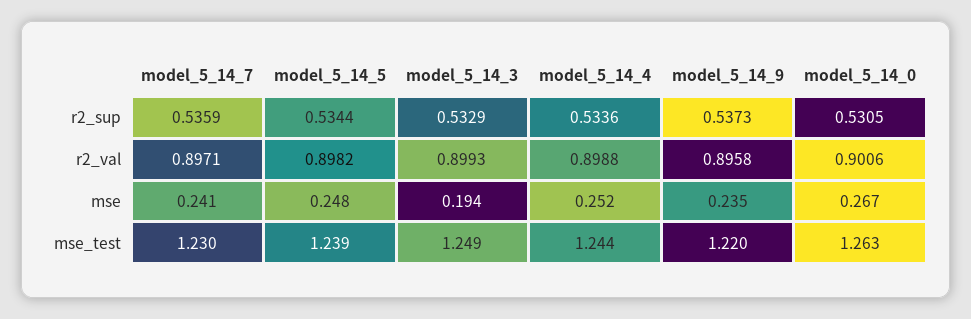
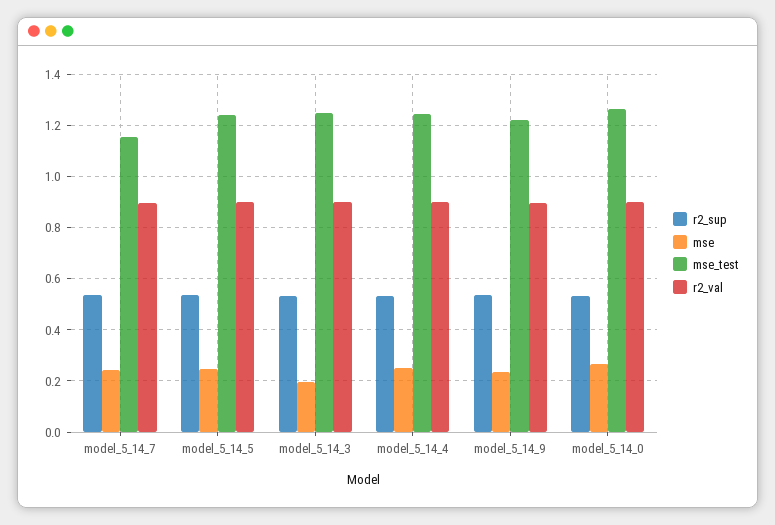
  {
    "r2_sup": {
      "model_5_14_7": 0.5359,
      "model_5_14_5": 0.5344,
      "model_5_14_3": 0.5329,
      "model_5_14_4": 0.5336,
      "model_5_14_9": 0.5373,
      "model_5_14_0": 0.5305
    },
    "r2_val": {
      "model_5_14_7": 0.8971,
      "model_5_14_5": 0.8982,
      "model_5_14_3": 0.8993,
      "model_5_14_4": 0.8988,
      "model_5_14_9": 0.8958,
      "model_5_14_0": 0.9006
    },
    "mse": {
      "model_5_14_7": 0.241,
      "model_5_14_5": 0.248,
      "model_5_14_3": 0.194,
      "model_5_14_4": 0.252,
      "model_5_14_9": 0.235,
      "model_5_14_0": 0.267
    },
    "mse_test": {
-     "model_5_14_7": 1.23,
+     "model_5_14_7": 1.15,
      "model_5_14_5": 1.239,
      "model_5_14_3": 1.249,
      "model_5_14_4": 1.244,
      "model_5_14_9": 1.22,
      "model_5_14_0": 1.263
    }
  }

